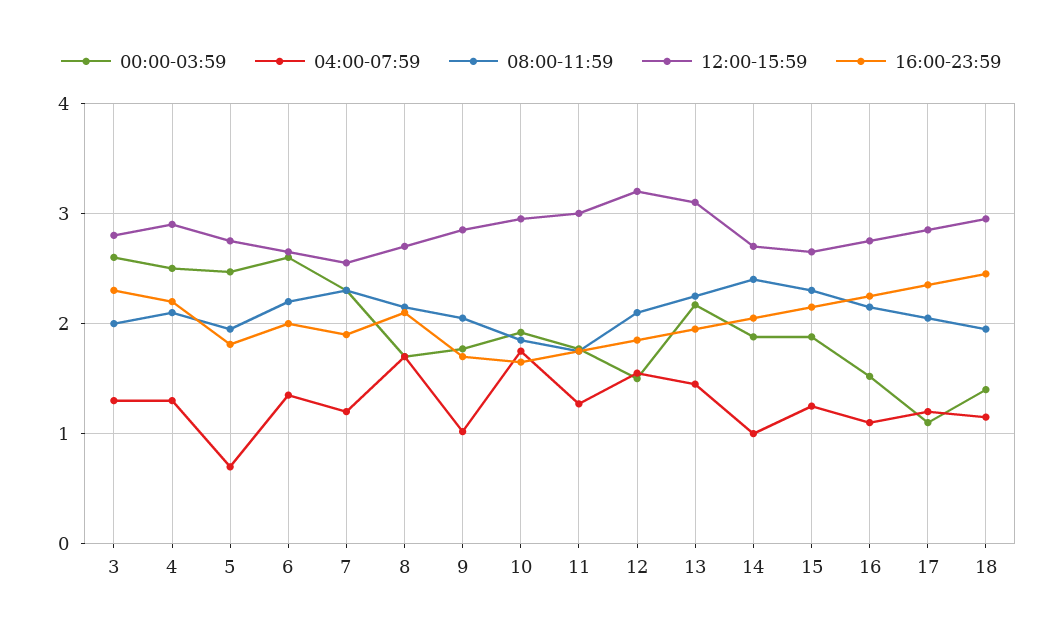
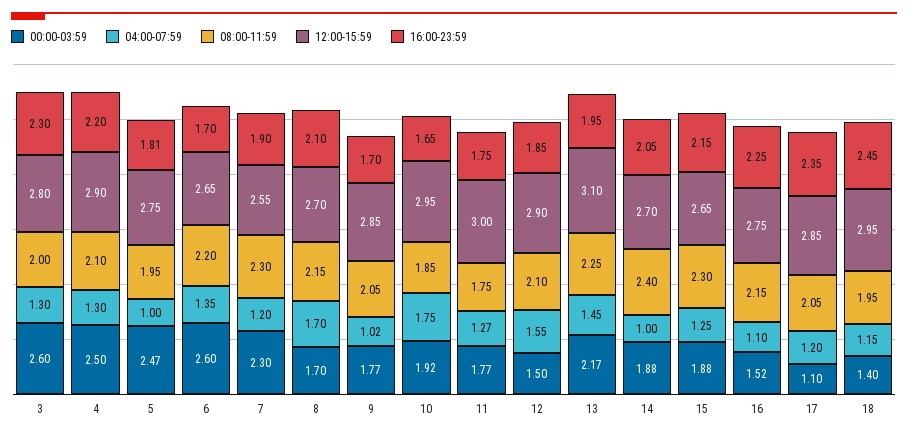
  {
    "00:00-03:59": {
      "3": 2.6,
      "4": 2.5,
      "5": 2.47,
      "6": 2.6,
      "7": 2.3,
      "8": 1.7,
      "9": 1.77,
      "10": 1.92,
      "11": 1.77,
      "12": 1.5,
      "13": 2.17,
      "14": 1.88,
      "15": 1.88,
      "16": 1.52,
      "17": 1.1,
      "18": 1.4
    },
    "04:00-07:59": {
      "3": 1.3,
      "4": 1.3,
-     "5": 0.7,
+     "5": 1,
      "6": 1.35,
      "7": 1.2,
      "8": 1.7,
      "9": 1.02,
      "10": 1.75,
      "11": 1.27,
      "12": 1.55,
      "13": 1.45,
      "14": 1,
      "15": 1.25,
      "16": 1.1,
      "17": 1.2,
      "18": 1.15
    },
    "08:00-11:59": {
      "3": 2,
      "4": 2.1,
      "5": 1.95,
      "6": 2.2,
      "7": 2.3,
      "8": 2.15,
      "9": 2.05,
      "10": 1.85,
      "11": 1.75,
      "12": 2.1,
      "13": 2.25,
      "14": 2.4,
      "15": 2.3,
      "16": 2.15,
      "17": 2.05,
      "18": 1.95
    },
    "12:00-15:59": {
      "3": 2.8,
      "4": 2.9,
      "5": 2.75,
      "6": 2.65,
      "7": 2.55,
      "8": 2.7,
      "9": 2.85,
      "10": 2.95,
      "11": 3,
-     "12": 3.2,
+     "12": 2.9,
      "13": 3.1,
      "14": 2.7,
      "15": 2.65,
      "16": 2.75,
      "17": 2.85,
      "18": 2.95
    },
    "16:00-23:59": {
      "3": 2.3,
      "4": 2.2,
      "5": 1.81,
-     "6": 2,
+     "6": 1.7,
      "7": 1.9,
      "8": 2.1,
      "9": 1.7,
      "10": 1.65,
      "11": 1.75,
      "12": 1.85,
      "13": 1.95,
      "14": 2.05,
      "15": 2.15,
      "16": 2.25,
      "17": 2.35,
      "18": 2.45
    }
  }

